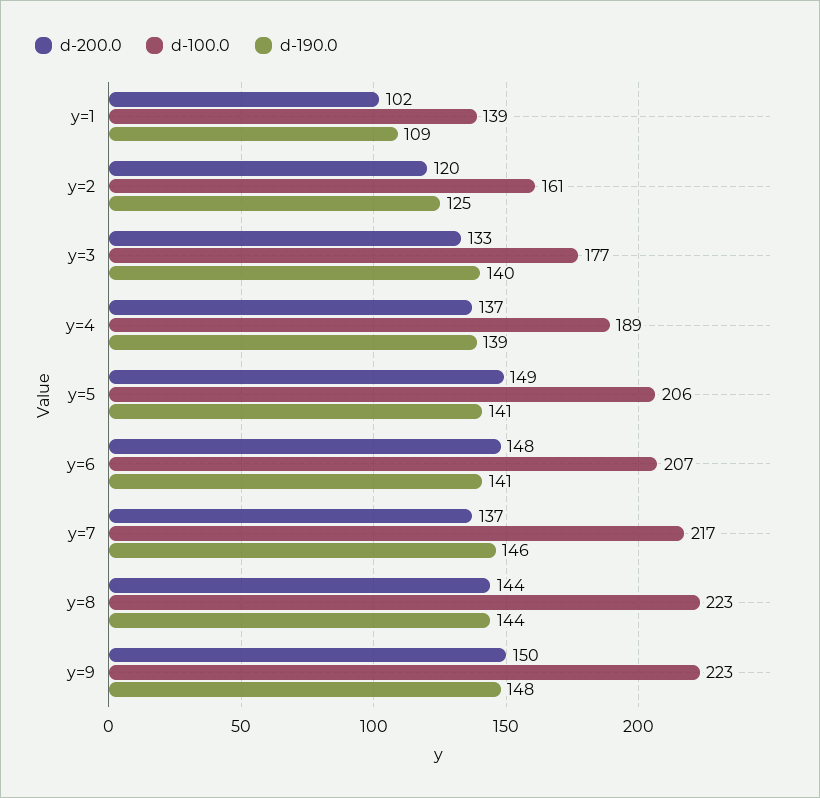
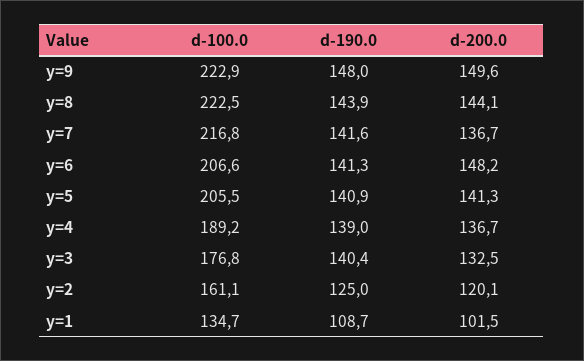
  {
    "d-200.0": {
      "y=1": 101.5,
      "y=2": 120.1,
      "y=3": 132.5,
      "y=4": 136.7,
-     "y=5": 149,
+     "y=5": 141.3,
      "y=6": 148.2,
      "y=7": 136.7,
      "y=8": 144.1,
      "y=9": 149.6
    },
    "d-100.0": {
-     "y=1": 139,
+     "y=1": 134.7,
      "y=2": 161.1,
      "y=3": 176.8,
      "y=4": 189.2,
      "y=5": 205.5,
      "y=6": 206.6,
      "y=7": 216.8,
      "y=8": 222.5,
      "y=9": 222.9
    },
    "d-190.0": {
      "y=1": 108.7,
      "y=2": 125,
      "y=3": 140.4,
      "y=4": 139,
      "y=5": 140.9,
      "y=6": 141.3,
-     "y=7": 146,
+     "y=7": 141.6,
      "y=8": 143.9,
      "y=9": 148
    }
  }

